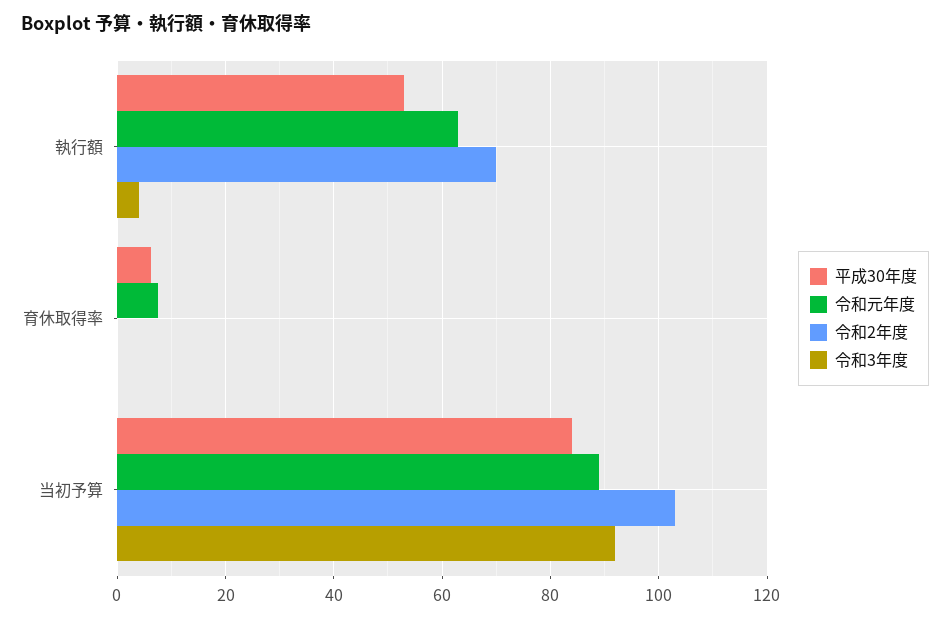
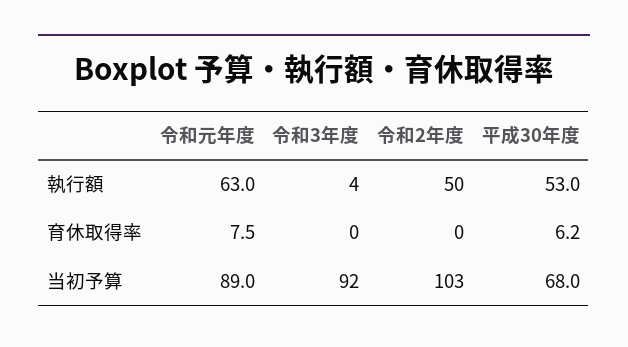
  {
    "平成30年度": {
      "執行額": 53,
      "育休取得率": 6.2,
-     "当初予算": 84
+     "当初予算": 68
    },
    "令和元年度": {
      "執行額": 63,
      "育休取得率": 7.5,
      "当初予算": 89
    },
    "令和2年度": {
-     "執行額": 70,
+     "執行額": 50,
      "育休取得率": 0,
      "当初予算": 103
    },
    "令和3年度": {
      "執行額": 4,
      "育休取得率": 0,
      "当初予算": 92
    }
  }

